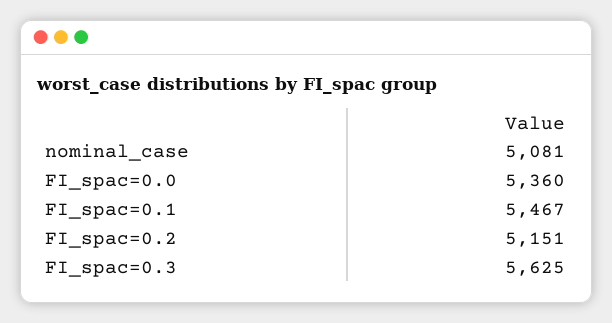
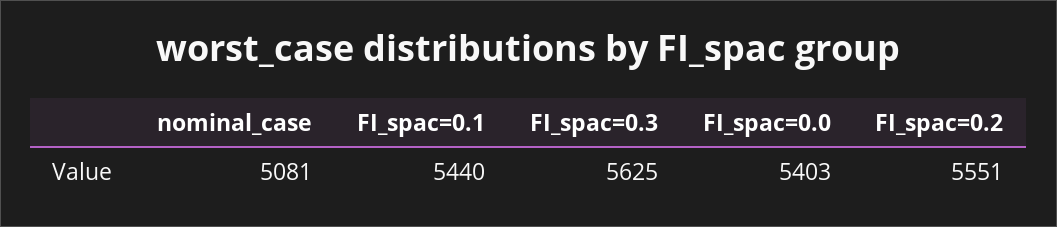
  {
    "nominal_case": 5081,
-   "FI_spac=0.0": 5360,
+   "FI_spac=0.0": 5403,
-   "FI_spac=0.1": 5467,
+   "FI_spac=0.1": 5440,
-   "FI_spac=0.2": 5151,
+   "FI_spac=0.2": 5551,
    "FI_spac=0.3": 5625
  }

